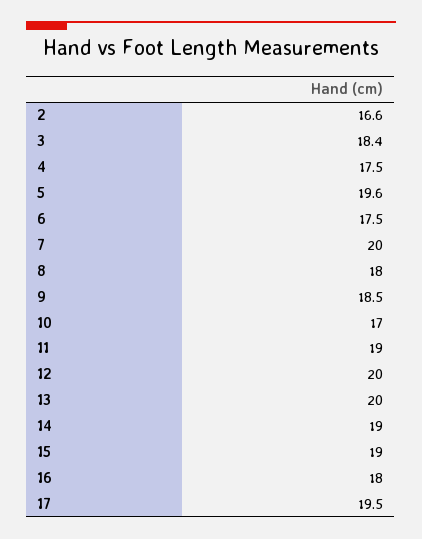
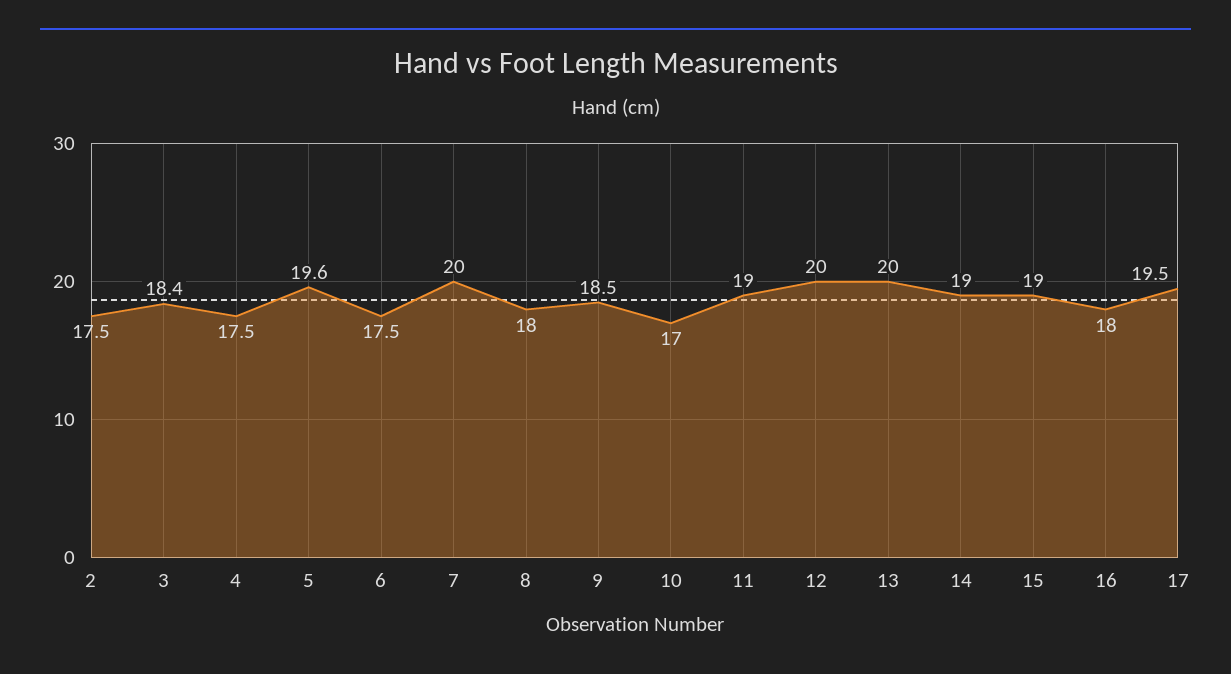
  {
-   "2": 16.6,
+   "2": 17.5,
    "3": 18.4,
    "4": 17.5,
    "5": 19.6,
    "6": 17.5,
    "7": 20,
    "8": 18,
    "9": 18.5,
    "10": 17,
    "11": 19,
    "12": 20,
    "13": 20,
    "14": 19,
    "15": 19,
    "16": 18,
    "17": 19.5
  }

